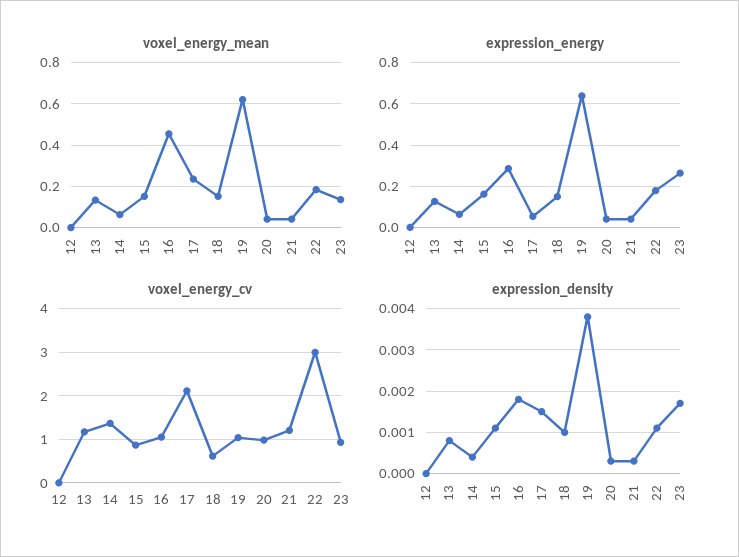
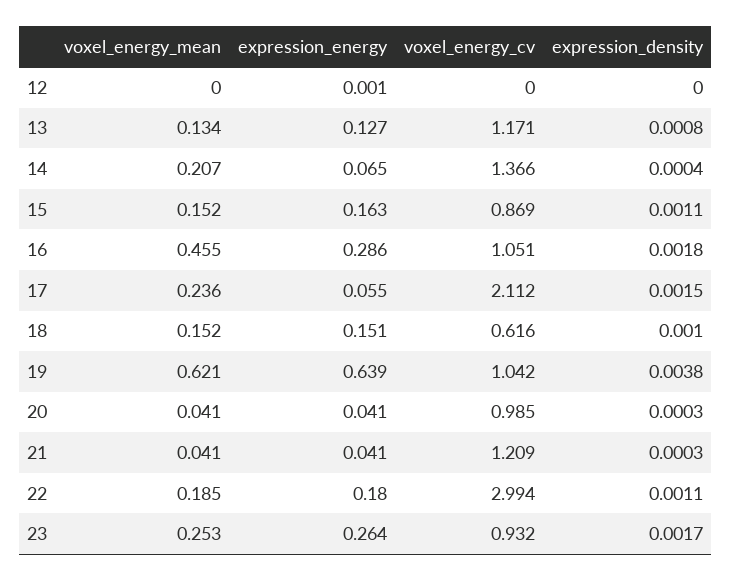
  {
    "voxel_energy_mean": {
      "12": 0,
      "13": 0.134,
-     "14": 0.05,
+     "14": 0.207,
      "15": 0.152,
      "16": 0.455,
      "17": 0.236,
      "18": 0.152,
      "19": 0.621,
      "20": 0.041,
      "21": 0.041,
      "22": 0.185,
-     "23": 0.15
+     "23": 0.253
    },
    "expression_energy": {
      "12": 0.001,
      "13": 0.127,
      "14": 0.065,
      "15": 0.163,
      "16": 0.286,
      "17": 0.055,
      "18": 0.151,
      "19": 0.639,
      "20": 0.041,
      "21": 0.041,
      "22": 0.18,
      "23": 0.264
    },
    "voxel_energy_cv": {
      "12": 0,
      "13": 1.171,
      "14": 1.366,
      "15": 0.869,
      "16": 1.051,
      "17": 2.112,
      "18": 0.616,
      "19": 1.042,
      "20": 0.985,
      "21": 1.209,
      "22": 2.994,
      "23": 0.932
    },
    "expression_density": {
      "12": 0,
      "13": 0.0008,
      "14": 0.0004,
      "15": 0.0011,
      "16": 0.0018,
      "17": 0.0015,
      "18": 0.001,
      "19": 0.0038,
      "20": 0.0003,
      "21": 0.0003,
      "22": 0.0011,
      "23": 0.0017
    }
  }

